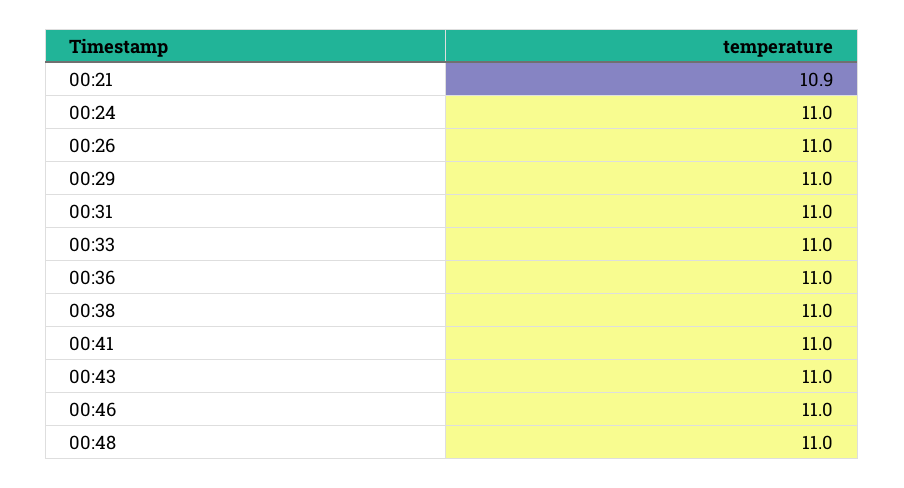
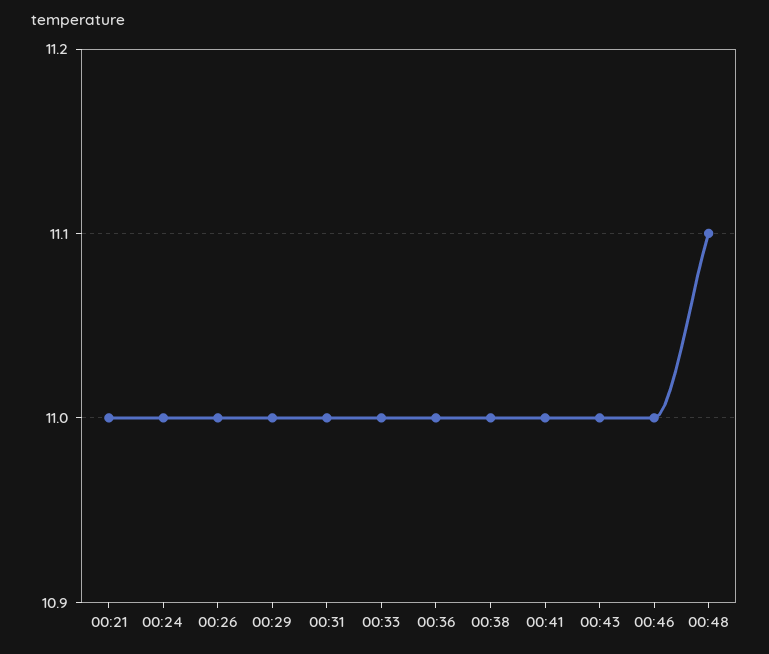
  {
-   "00:21": 10.9,
+   "00:21": 11,
    "00:24": 11,
    "00:26": 11,
    "00:29": 11,
    "00:31": 11,
    "00:33": 11,
    "00:36": 11,
    "00:38": 11,
    "00:41": 11,
    "00:43": 11,
    "00:46": 11,
-   "00:48": 11
+   "00:48": 11.1
  }

